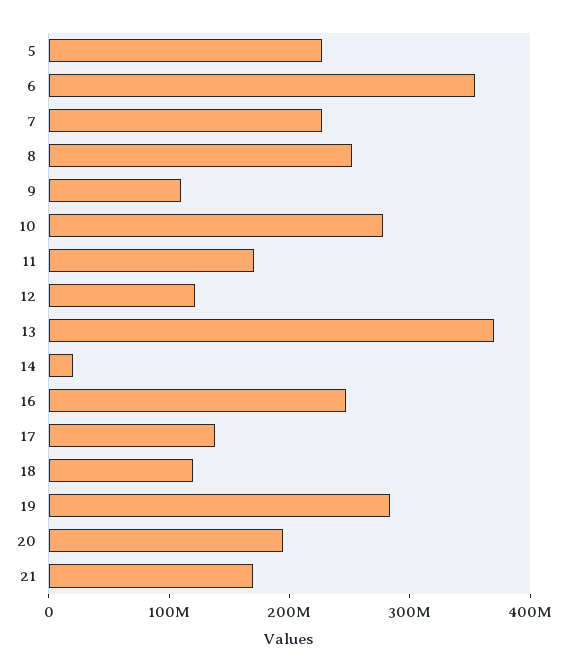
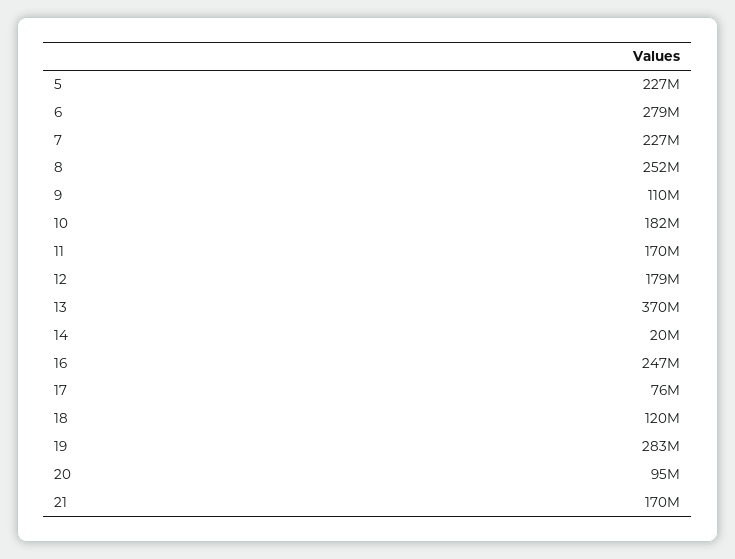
  {
    "5": 227000000,
-   "6": 360000000,
+   "6": 279000000,
    "7": 227000000,
    "8": 252000000,
    "9": 110000000,
-   "10": 280000000,
+   "10": 182000000,
    "11": 170000000,
-   "12": 120000000,
+   "12": 179000000,
    "13": 370000000,
    "14": 20000000,
    "16": 247000000,
-   "17": 140000000,
+   "17": 76000000,
    "18": 120000000,
    "19": 283000000,
-   "20": 200000000,
+   "20": 95000000,
    "21": 170000000
  }

